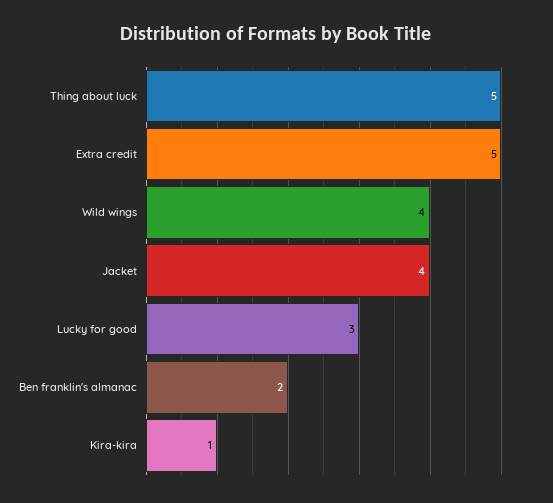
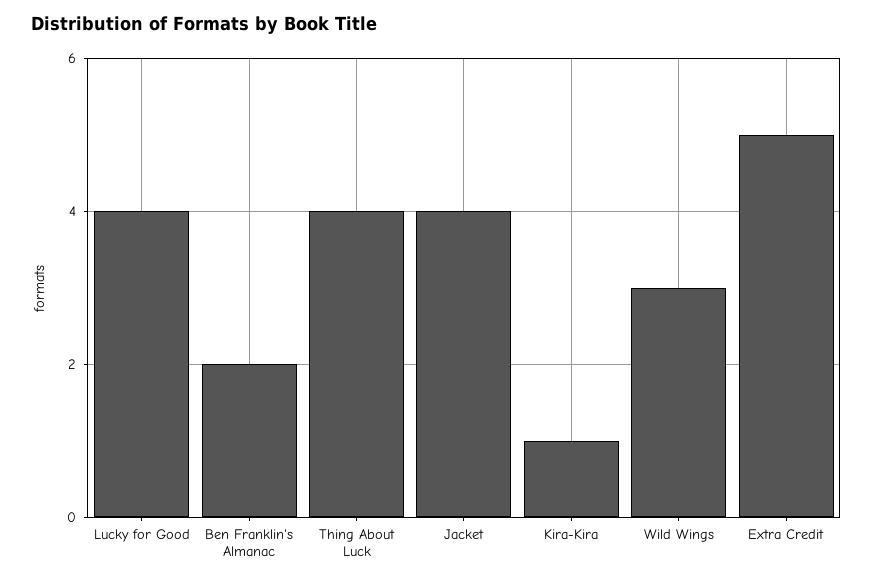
  {
-   "Thing about luck": 5,
+   "Thing about luck": 4,
    "Extra credit": 5,
-   "Wild wings": 4,
+   "Wild wings": 3,
    "Jacket": 4,
-   "Lucky for good": 3,
+   "Lucky for good": 4,
    "Ben franklin's almanac": 2,
    "Kira-kira": 1
  }

